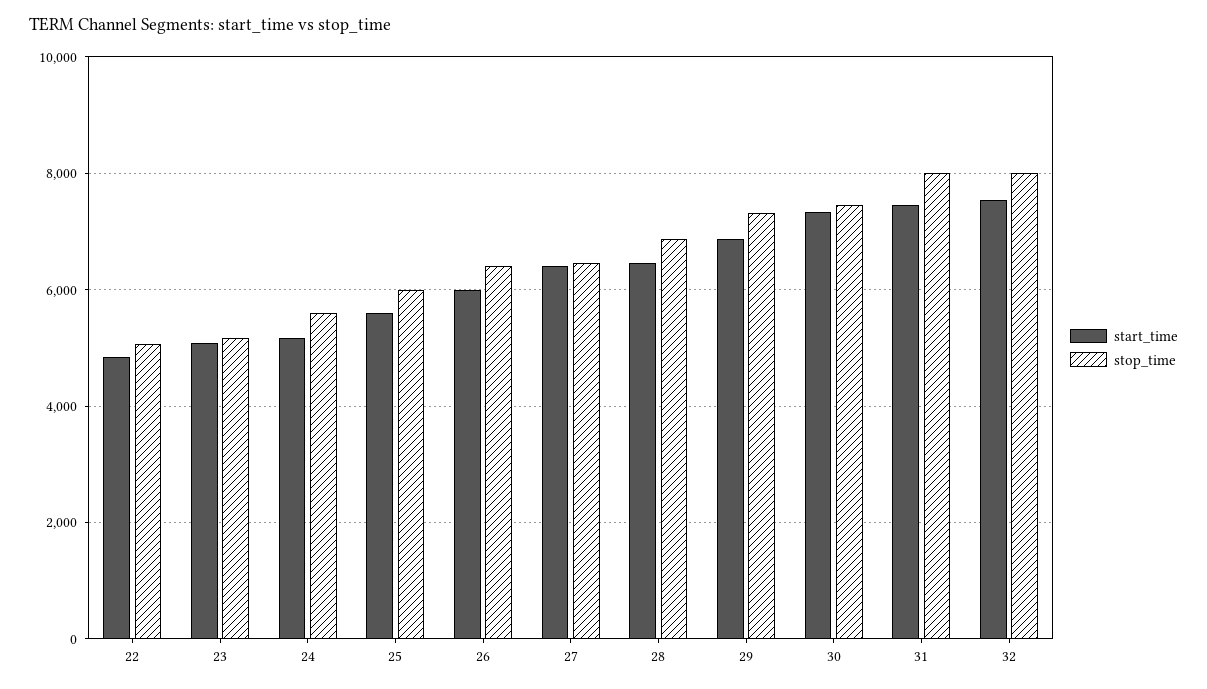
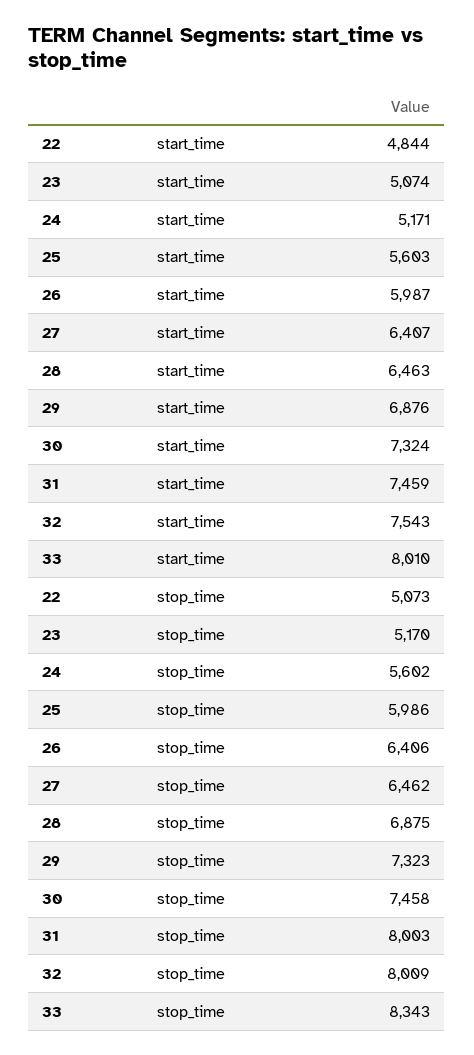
  {
    "start_time": {
      "22": 4844,
      "23": 5074,
      "24": 5171,
      "25": 5603,
      "26": 5987,
      "27": 6407,
      "28": 6463,
      "29": 6876,
      "30": 7324,
      "31": 7459,
-     "32": 7543
+     "32": 7543,
+     "33": 8010
    },
    "stop_time": {
      "22": 5073,
      "23": 5170,
      "24": 5602,
      "25": 5986,
      "26": 6406,
      "27": 6462,
      "28": 6875,
      "29": 7323,
      "30": 7458,
      "31": 8003,
-     "32": 8009
+     "32": 8009,
+     "33": 8343
    }
  }

